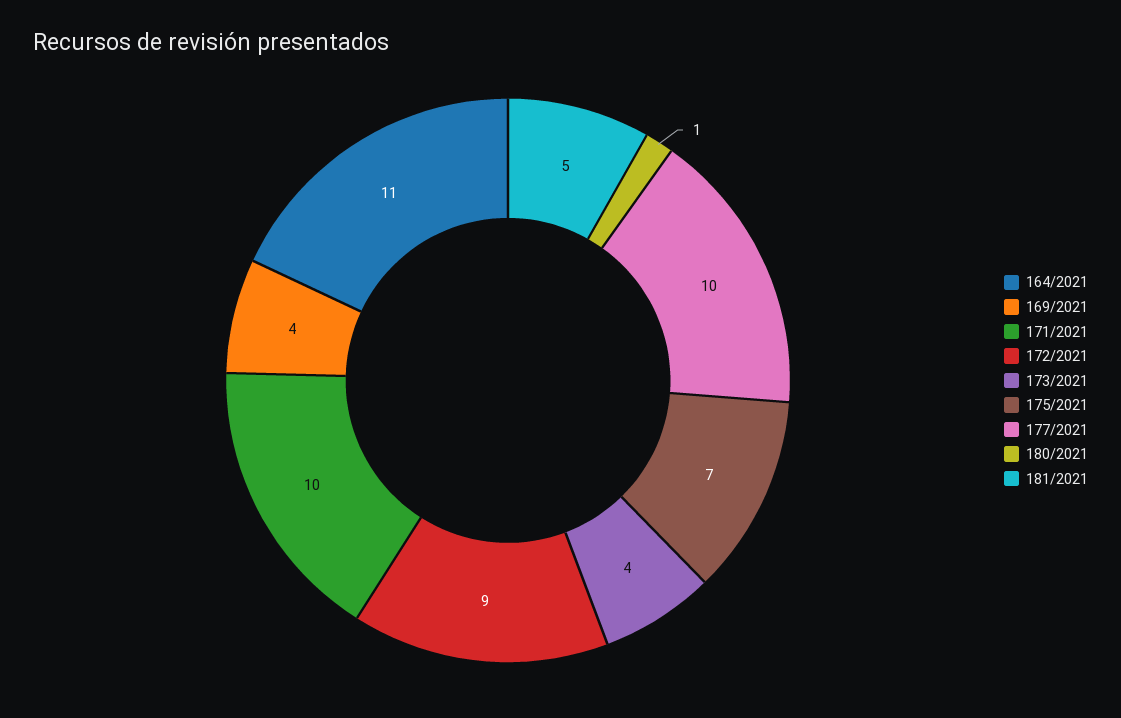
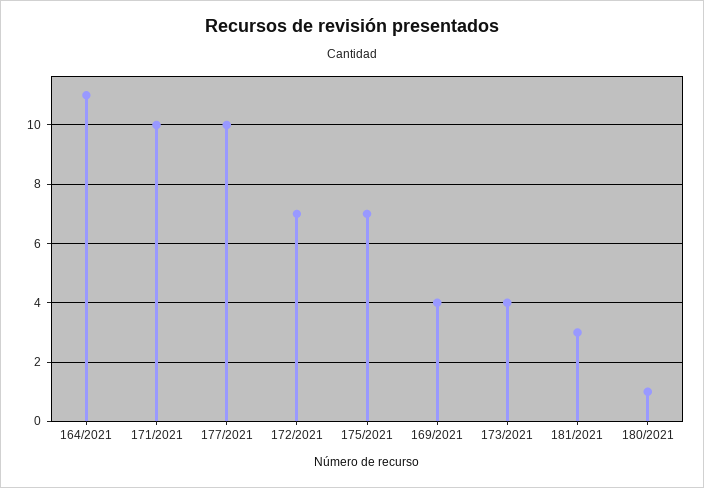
  {
    "164/2021": 11,
    "169/2021": 4,
    "171/2021": 10,
-   "172/2021": 9,
+   "172/2021": 7,
    "173/2021": 4,
    "175/2021": 7,
    "177/2021": 10,
    "180/2021": 1,
-   "181/2021": 5
+   "181/2021": 3
  }

